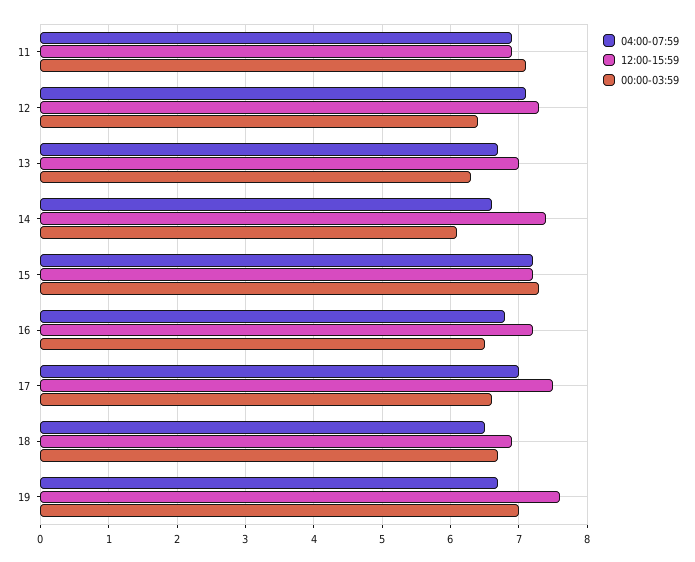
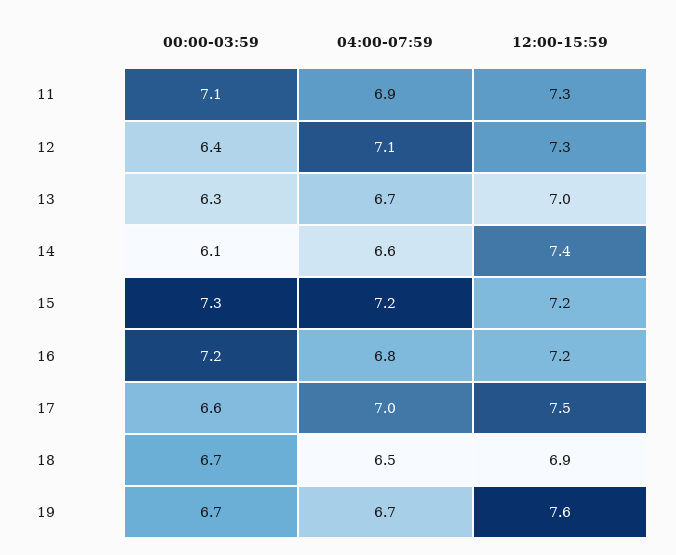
  {
    "04:00-07:59": {
      "11": 6.9,
      "12": 7.1,
      "13": 6.7,
      "14": 6.6,
      "15": 7.2,
      "16": 6.8,
      "17": 7,
      "18": 6.5,
      "19": 6.7
    },
    "12:00-15:59": {
-     "11": 6.9,
+     "11": 7.3,
      "12": 7.3,
      "13": 7,
      "14": 7.4,
      "15": 7.2,
      "16": 7.2,
      "17": 7.5,
      "18": 6.9,
      "19": 7.6
    },
    "00:00-03:59": {
      "11": 7.1,
      "12": 6.4,
      "13": 6.3,
      "14": 6.1,
      "15": 7.3,
-     "16": 6.5,
+     "16": 7.2,
      "17": 6.6,
      "18": 6.7,
-     "19": 7
+     "19": 6.7
    }
  }

